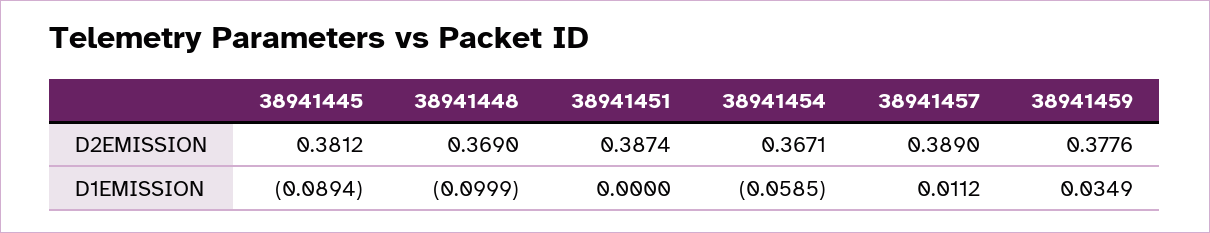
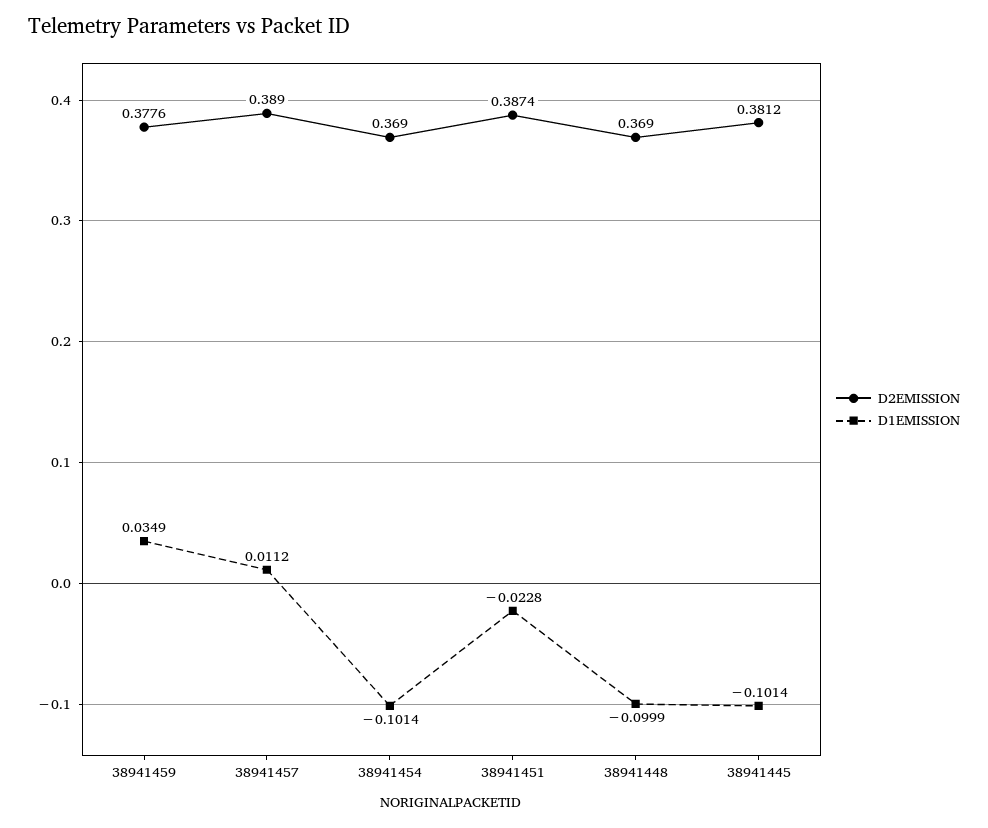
  {
    "D2EMISSION": {
      "38941445": 0.3812,
      "38941448": 0.369,
      "38941451": 0.3874,
-     "38941454": 0.3671,
+     "38941454": 0.369,
      "38941457": 0.389,
      "38941459": 0.3776
    },
    "D1EMISSION": {
-     "38941445": -0.0894,
+     "38941445": -0.1014,
      "38941448": -0.0999,
-     "38941451": 0,
+     "38941451": -0.0228,
-     "38941454": -0.0585,
+     "38941454": -0.1014,
      "38941457": 0.0112,
      "38941459": 0.0349
    }
  }

